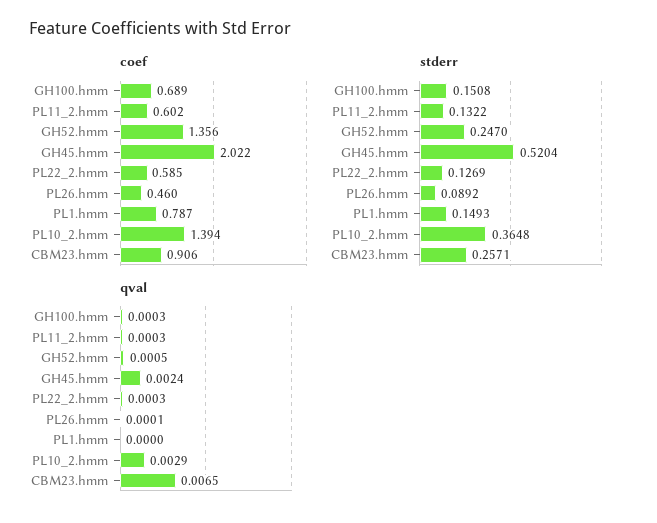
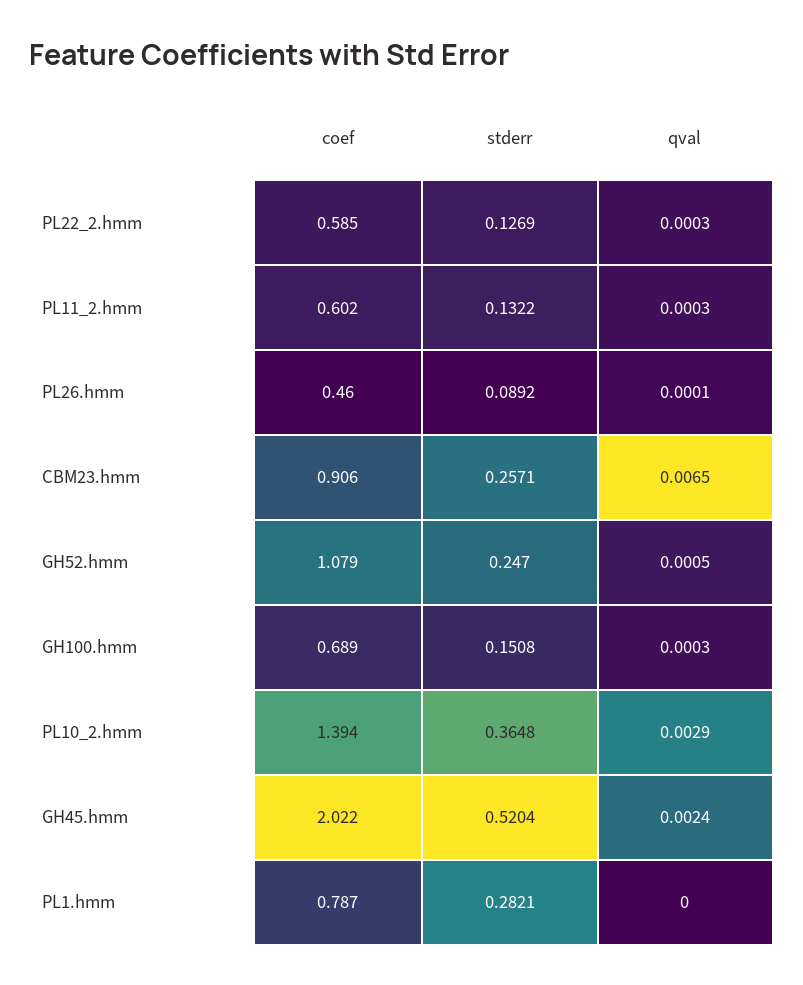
  {
    "coef": {
      "GH100.hmm": 0.689,
      "PL11_2.hmm": 0.602,
-     "GH52.hmm": 1.356,
+     "GH52.hmm": 1.079,
      "GH45.hmm": 2.022,
      "PL22_2.hmm": 0.585,
      "PL26.hmm": 0.46,
      "PL1.hmm": 0.787,
      "PL10_2.hmm": 1.394,
      "CBM23.hmm": 0.906
    },
    "stderr": {
      "GH100.hmm": 0.1508,
      "PL11_2.hmm": 0.1322,
      "GH52.hmm": 0.247,
      "GH45.hmm": 0.5204,
      "PL22_2.hmm": 0.1269,
      "PL26.hmm": 0.0892,
-     "PL1.hmm": 0.1493,
+     "PL1.hmm": 0.2821,
      "PL10_2.hmm": 0.3648,
      "CBM23.hmm": 0.2571
    },
    "qval": {
      "GH100.hmm": 0.0003,
      "PL11_2.hmm": 0.0003,
      "GH52.hmm": 0.0005,
      "GH45.hmm": 0.0024,
      "PL22_2.hmm": 0.0003,
      "PL26.hmm": 0.0001,
      "PL1.hmm": 0,
      "PL10_2.hmm": 0.0029,
      "CBM23.hmm": 0.0065
    }
  }

